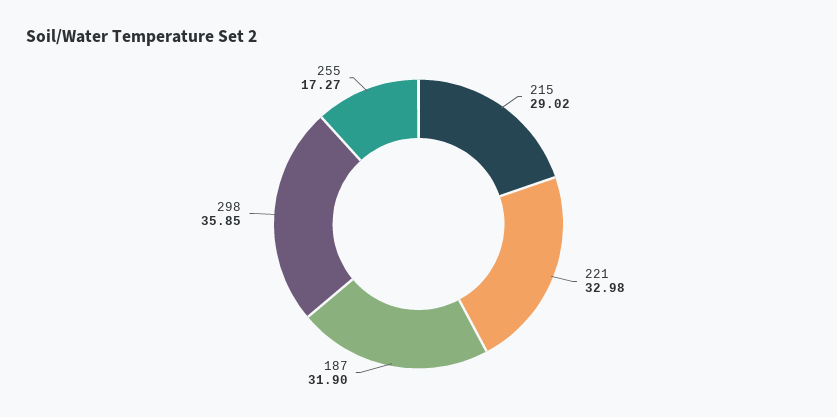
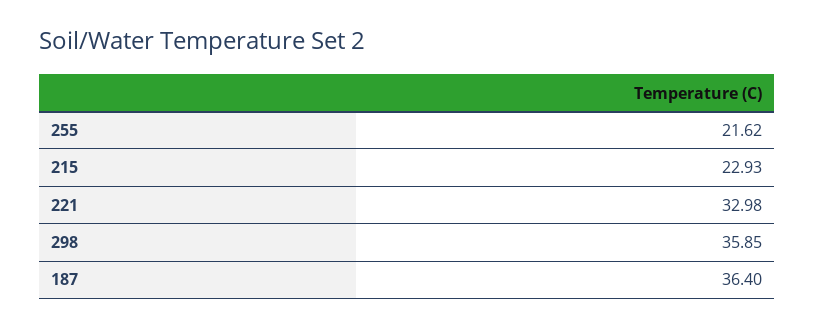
  {
-   "215": 29.02,
+   "215": 22.93,
    "221": 32.98,
-   "187": 31.9,
+   "187": 36.4,
    "298": 35.85,
-   "255": 17.27
+   "255": 21.62
  }

